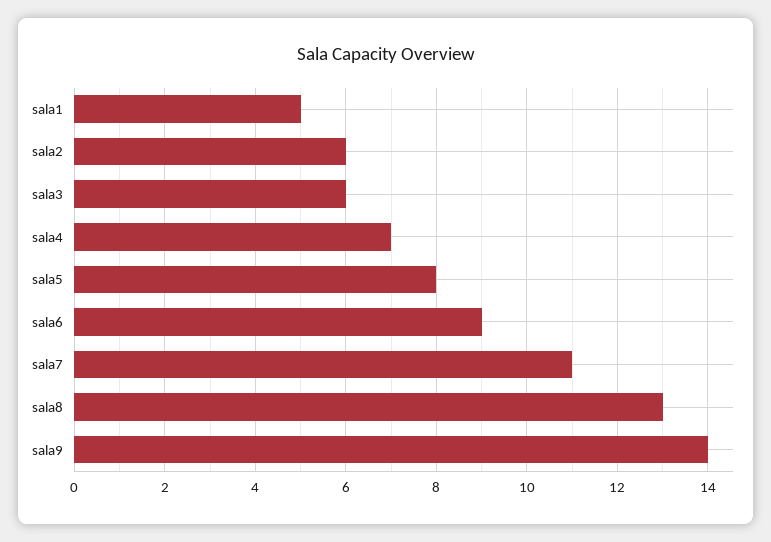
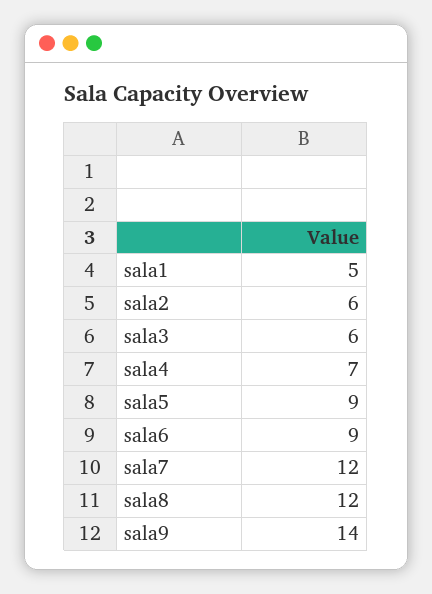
  {
    "sala1": 5,
    "sala2": 6,
    "sala3": 6,
    "sala4": 7,
-   "sala5": 8,
+   "sala5": 9,
    "sala6": 9,
-   "sala7": 11,
+   "sala7": 12,
-   "sala8": 13,
+   "sala8": 12,
    "sala9": 14
  }

